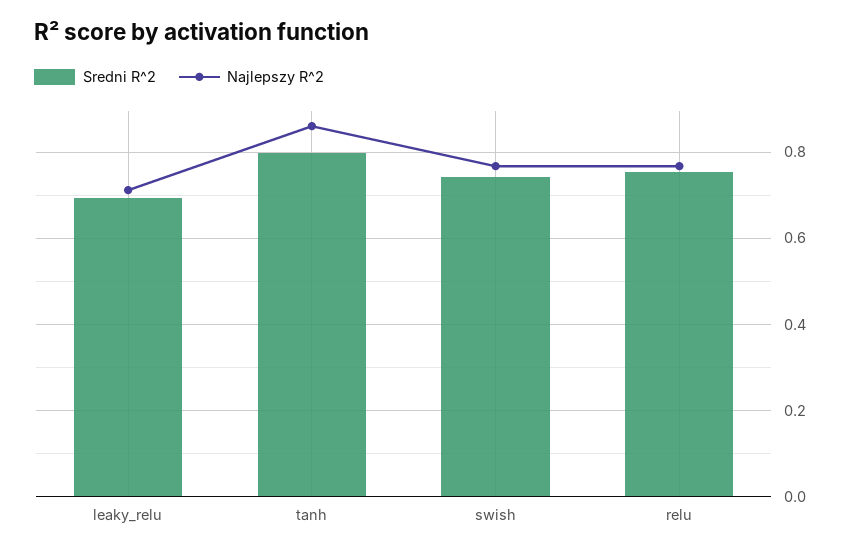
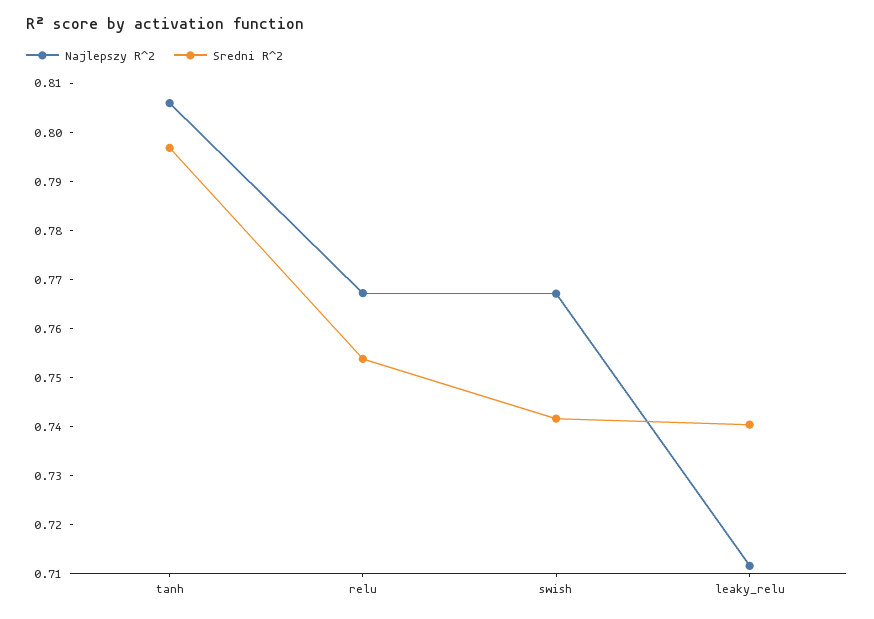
  {
    "Sredni R^2": {
-     "leaky_relu": 0.7,
+     "leaky_relu": 0.74,
      "tanh": 0.796,
      "swish": 0.742,
      "relu": 0.754
    },
    "Najlepszy R^2": {
      "leaky_relu": 0.712,
-     "tanh": 0.86,
+     "tanh": 0.806,
      "swish": 0.768,
      "relu": 0.768
    }
  }

